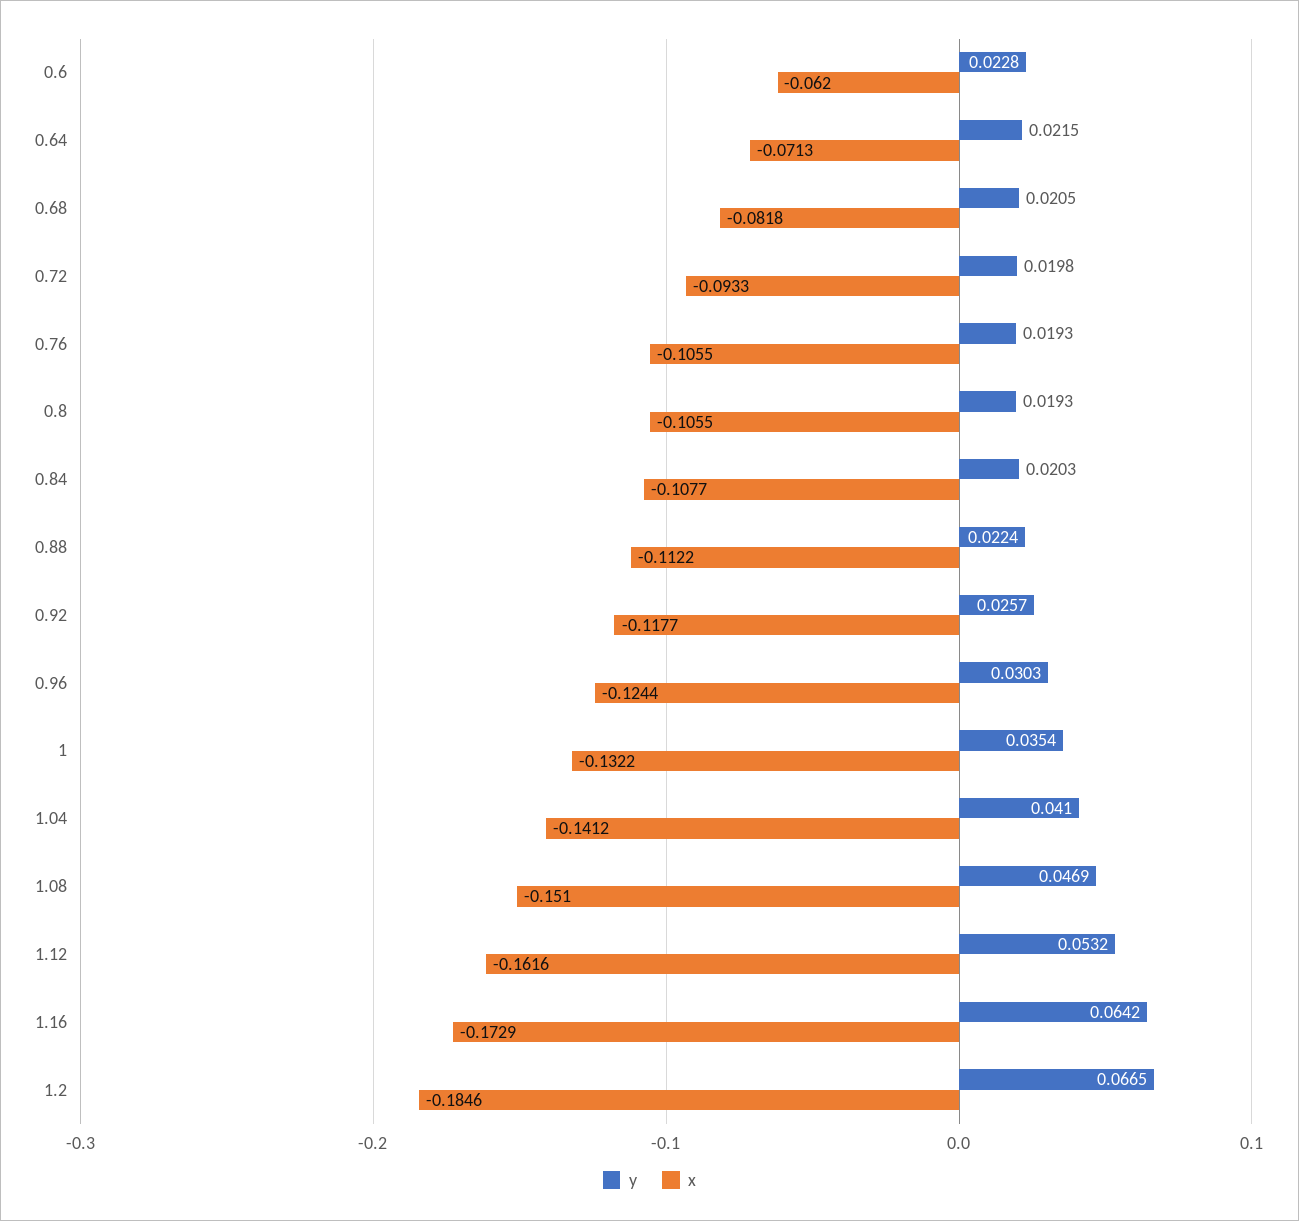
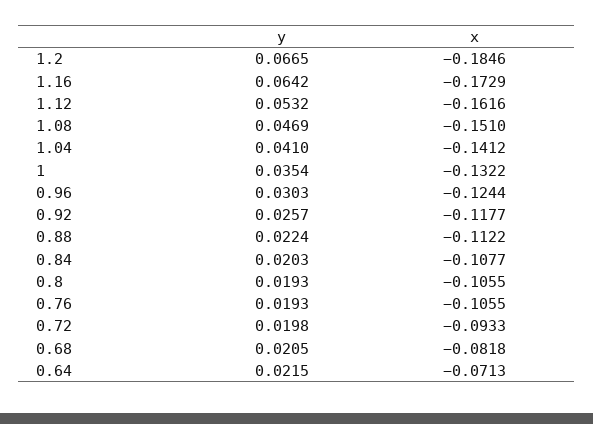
  {
    "y": {
-     "0.6": 0.0228,
      "0.64": 0.0215,
      "0.68": 0.0205,
      "0.72": 0.0198,
      "0.76": 0.0193,
      "0.8": 0.0193,
      "0.84": 0.0203,
      "0.88": 0.0224,
      "0.92": 0.0257,
      "0.96": 0.0303,
      "1": 0.0354,
      "1.04": 0.041,
      "1.08": 0.0469,
      "1.12": 0.0532,
      "1.16": 0.0642,
      "1.2": 0.0665
    },
    "x": {
-     "0.6": -0.062,
      "0.64": -0.0713,
      "0.68": -0.0818,
      "0.72": -0.0933,
      "0.76": -0.1055,
      "0.8": -0.1055,
      "0.84": -0.1077,
      "0.88": -0.1122,
      "0.92": -0.1177,
      "0.96": -0.1244,
      "1": -0.1322,
      "1.04": -0.1412,
      "1.08": -0.151,
      "1.12": -0.1616,
      "1.16": -0.1729,
      "1.2": -0.1846
    }
  }

